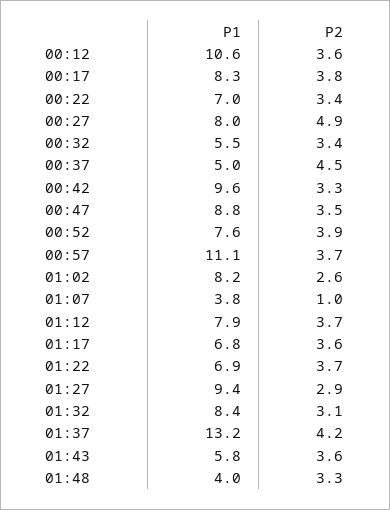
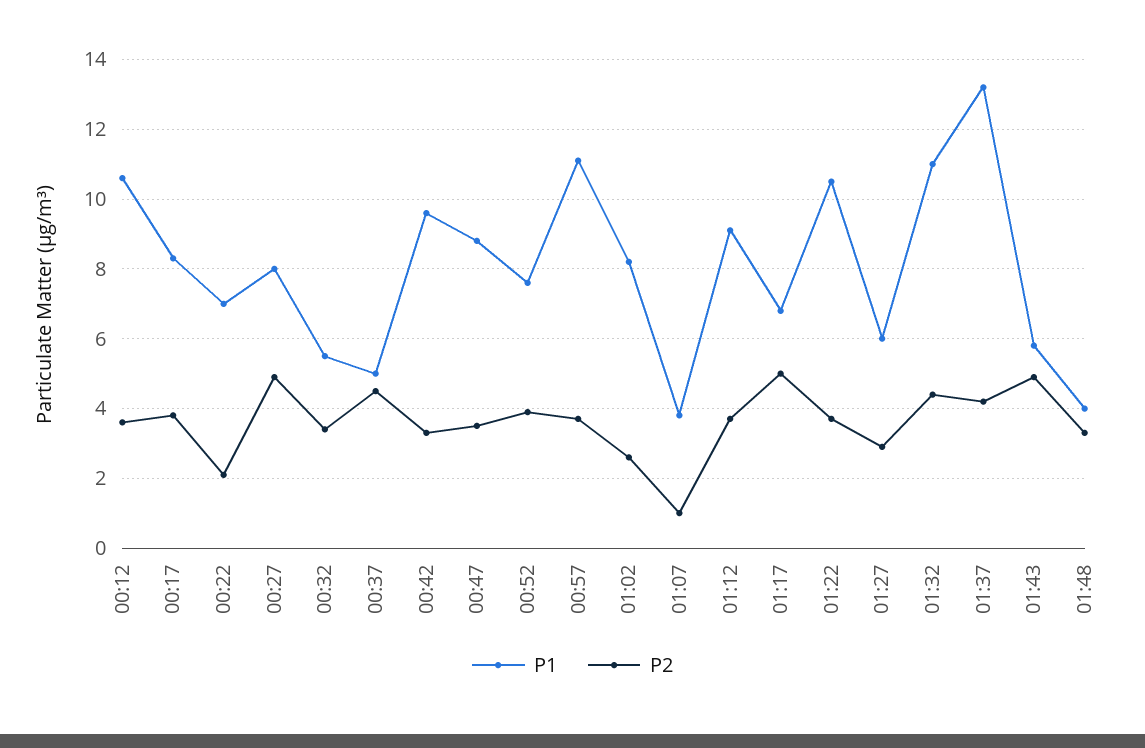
  {
    "P1": {
      "00:12": 10.6,
      "00:17": 8.3,
      "00:22": 7,
      "00:27": 8,
      "00:32": 5.5,
      "00:37": 5,
      "00:42": 9.6,
      "00:47": 8.8,
      "00:52": 7.6,
      "00:57": 11.1,
      "01:02": 8.2,
      "01:07": 3.8,
-     "01:12": 7.9,
+     "01:12": 9,
      "01:17": 6.8,
-     "01:22": 6.9,
+     "01:22": 10.5,
-     "01:27": 9.4,
+     "01:27": 6,
-     "01:32": 8.4,
+     "01:32": 11,
      "01:37": 13.2,
      "01:43": 5.8,
      "01:48": 4
    },
    "P2": {
      "00:12": 3.6,
      "00:17": 3.8,
-     "00:22": 3.4,
+     "00:22": 2,
      "00:27": 4.9,
      "00:32": 3.4,
      "00:37": 4.5,
      "00:42": 3.3,
      "00:47": 3.5,
      "00:52": 3.9,
      "00:57": 3.7,
      "01:02": 2.6,
      "01:07": 1,
      "01:12": 3.7,
-     "01:17": 3.6,
+     "01:17": 5,
      "01:22": 3.7,
      "01:27": 2.9,
-     "01:32": 3.1,
+     "01:32": 4.5,
      "01:37": 4.2,
-     "01:43": 3.6,
+     "01:43": 5,
      "01:48": 3.3
    }
  }

